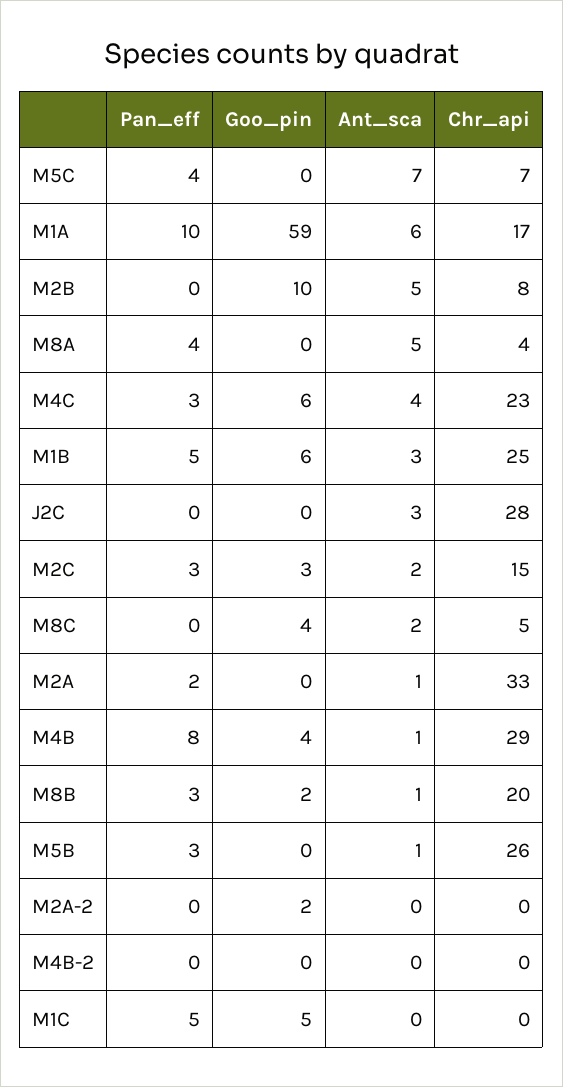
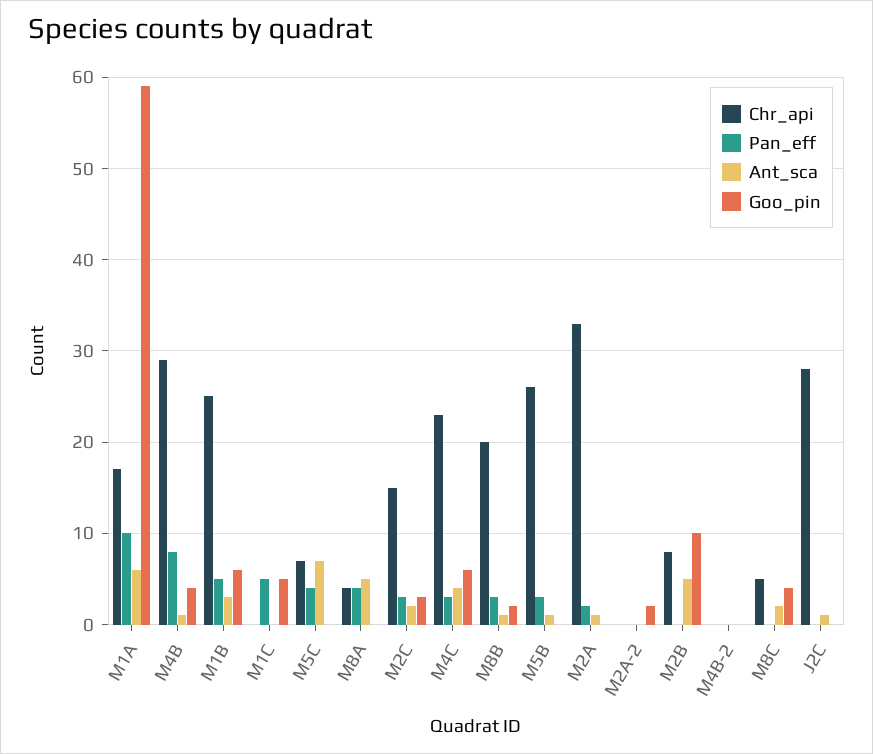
  {
    "Pan_eff": {
      "M5C": 4,
      "M1A": 10,
      "M2B": 0,
      "M8A": 4,
      "M4C": 3,
      "M1B": 5,
      "J2C": 0,
      "M2C": 3,
      "M8C": 0,
      "M2A": 2,
      "M4B": 8,
      "M8B": 3,
      "M5B": 3,
      "M2A-2": 0,
      "M4B-2": 0,
      "M1C": 5
    },
    "Goo_pin": {
      "M5C": 0,
      "M1A": 59,
      "M2B": 10,
      "M8A": 0,
      "M4C": 6,
      "M1B": 6,
      "J2C": 0,
      "M2C": 3,
      "M8C": 4,
      "M2A": 0,
      "M4B": 4,
      "M8B": 2,
      "M5B": 0,
      "M2A-2": 2,
      "M4B-2": 0,
      "M1C": 5
    },
    "Ant_sca": {
      "M5C": 7,
      "M1A": 6,
      "M2B": 5,
      "M8A": 5,
      "M4C": 4,
      "M1B": 3,
-     "J2C": 3,
+     "J2C": 1,
      "M2C": 2,
      "M8C": 2,
      "M2A": 1,
      "M4B": 1,
      "M8B": 1,
      "M5B": 1,
      "M2A-2": 0,
      "M4B-2": 0,
      "M1C": 0
    },
    "Chr_api": {
      "M5C": 7,
      "M1A": 17,
      "M2B": 8,
      "M8A": 4,
      "M4C": 23,
      "M1B": 25,
      "J2C": 28,
      "M2C": 15,
      "M8C": 5,
      "M2A": 33,
      "M4B": 29,
      "M8B": 20,
      "M5B": 26,
      "M2A-2": 0,
      "M4B-2": 0,
      "M1C": 0
    }
  }

